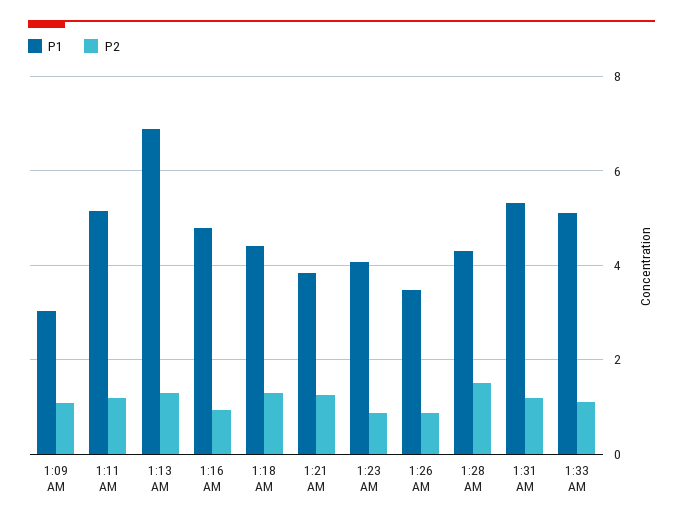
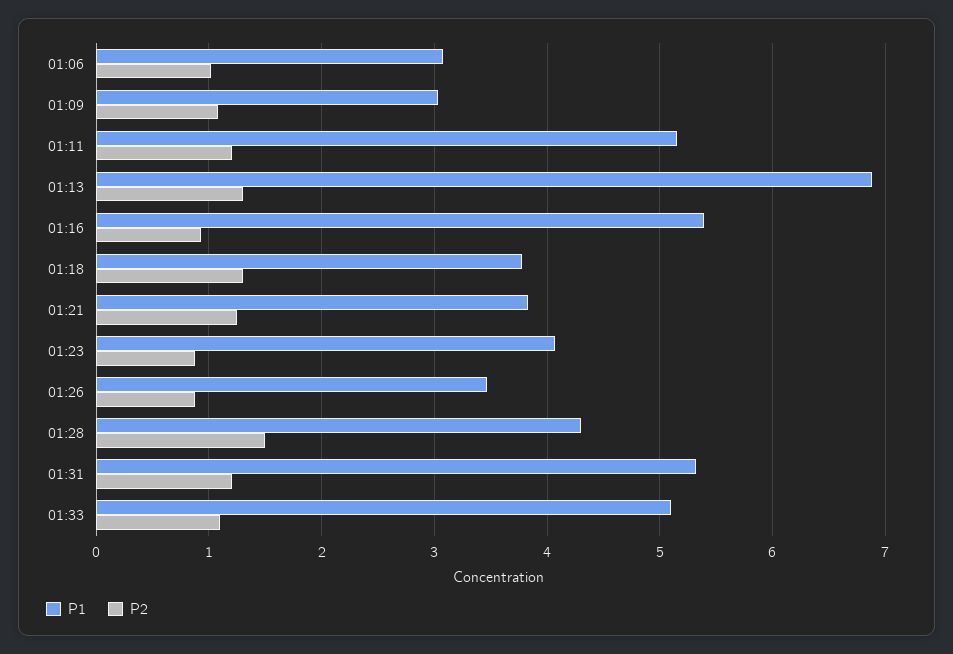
  {
    "P1": {
      "1:09 AM": 3,
      "1:11 AM": 5.2,
      "1:13 AM": 6.9,
-     "1:16 AM": 4.8,
+     "1:16 AM": 5.4,
-     "1:18 AM": 4.4,
+     "1:18 AM": 3.8,
      "1:21 AM": 3.8,
      "1:23 AM": 4.1,
      "1:26 AM": 3.5,
      "1:28 AM": 4.3,
      "1:31 AM": 5.3,
-     "1:33 AM": 5.1
+     "1:33 AM": 5.1,
+     "01:06": 3.1
    },
    "P2": {
      "1:09 AM": 1.1,
      "1:11 AM": 1.2,
      "1:13 AM": 1.3,
      "1:16 AM": 0.9,
      "1:18 AM": 1.3,
      "1:21 AM": 1.3,
      "1:23 AM": 0.9,
      "1:26 AM": 0.9,
      "1:28 AM": 1.5,
      "1:31 AM": 1.2,
-     "1:33 AM": 1.1
+     "1:33 AM": 1.1,
+     "01:06": 1
    }
  }

